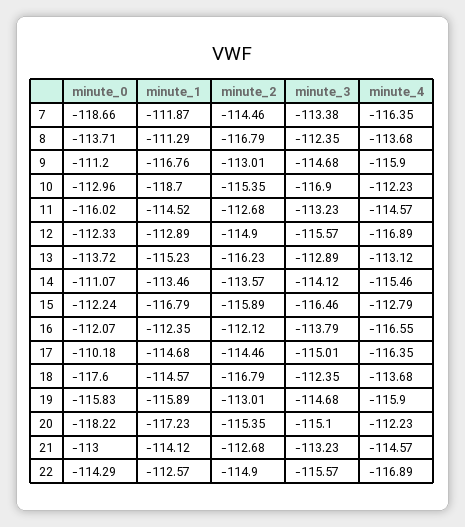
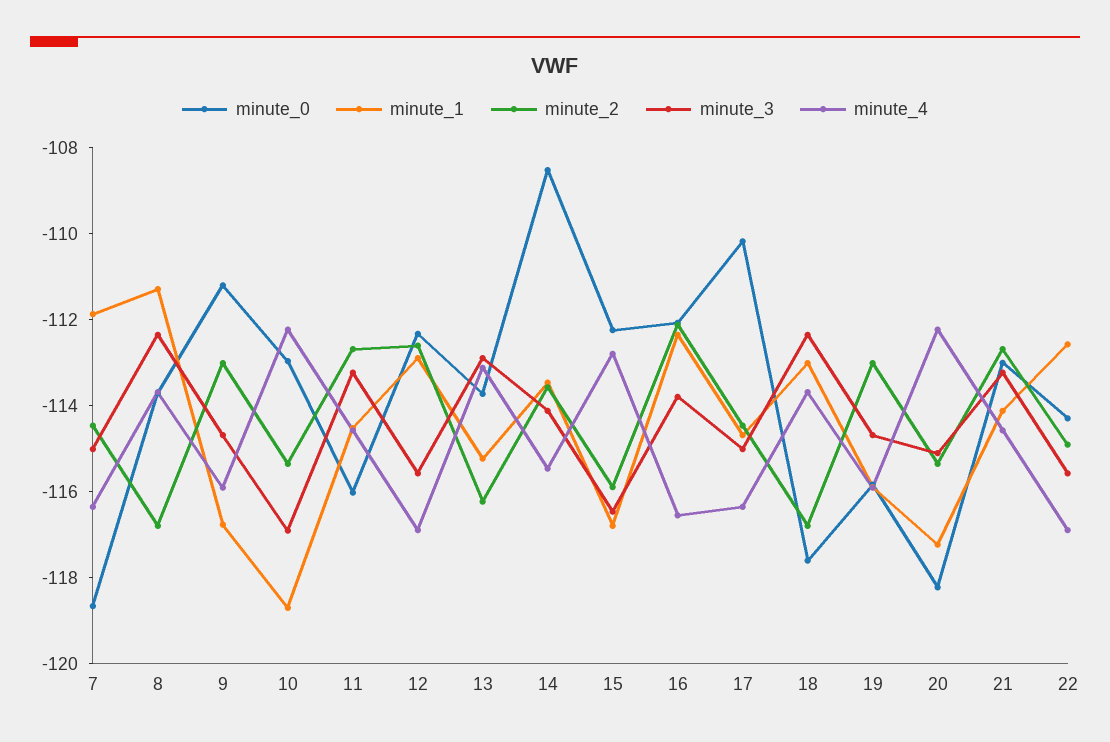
  {
    "minute_0": {
      "7": -118.66,
      "8": -113.71,
      "9": -111.2,
      "10": -112.96,
      "11": -116.02,
      "12": -112.33,
      "13": -113.72,
-     "14": -111.07,
+     "14": -108.5,
      "15": -112.24,
      "16": -112.07,
      "17": -110.18,
      "18": -117.6,
      "19": -115.83,
      "20": -118.22,
      "21": -113,
      "22": -114.29
    },
    "minute_1": {
      "7": -111.87,
      "8": -111.29,
      "9": -116.76,
      "10": -118.7,
      "11": -114.52,
      "12": -112.89,
      "13": -115.23,
      "14": -113.46,
      "15": -116.79,
      "16": -112.35,
      "17": -114.68,
-     "18": -114.57,
+     "18": -113,
      "19": -115.89,
      "20": -117.23,
      "21": -114.12,
      "22": -112.57
    },
    "minute_2": {
      "7": -114.46,
      "8": -116.79,
      "9": -113.01,
      "10": -115.35,
      "11": -112.68,
-     "12": -114.9,
+     "12": -112.5,
      "13": -116.23,
      "14": -113.57,
      "15": -115.89,
      "16": -112.12,
      "17": -114.46,
      "18": -116.79,
      "19": -113.01,
      "20": -115.35,
      "21": -112.68,
      "22": -114.9
    },
    "minute_3": {
-     "7": -113.38,
+     "7": -115,
      "8": -112.35,
      "9": -114.68,
      "10": -116.9,
      "11": -113.23,
      "12": -115.57,
      "13": -112.89,
      "14": -114.12,
      "15": -116.46,
      "16": -113.79,
      "17": -115.01,
      "18": -112.35,
      "19": -114.68,
      "20": -115.1,
      "21": -113.23,
      "22": -115.57
    },
    "minute_4": {
      "7": -116.35,
      "8": -113.68,
      "9": -115.9,
      "10": -112.23,
      "11": -114.57,
      "12": -116.89,
      "13": -113.12,
      "14": -115.46,
      "15": -112.79,
      "16": -116.55,
      "17": -116.35,
      "18": -113.68,
      "19": -115.9,
      "20": -112.23,
      "21": -114.57,
      "22": -116.89
    }
  }

